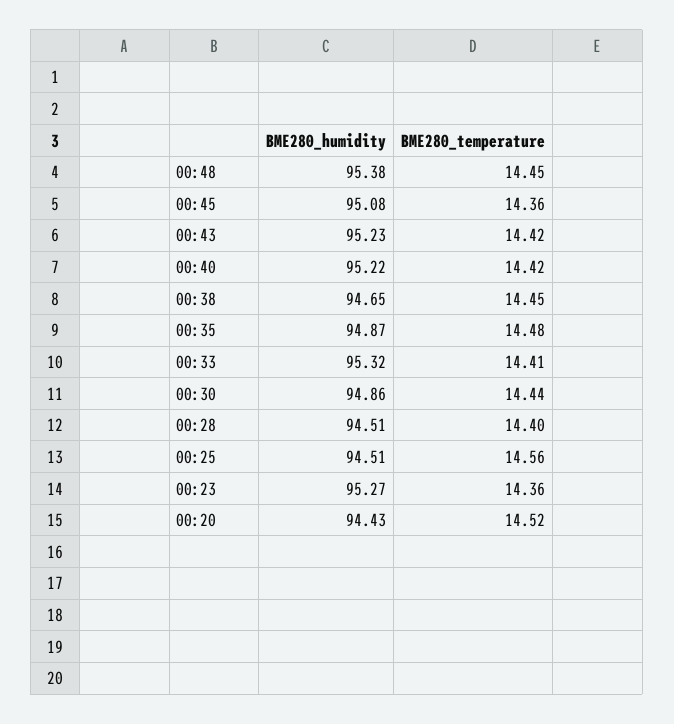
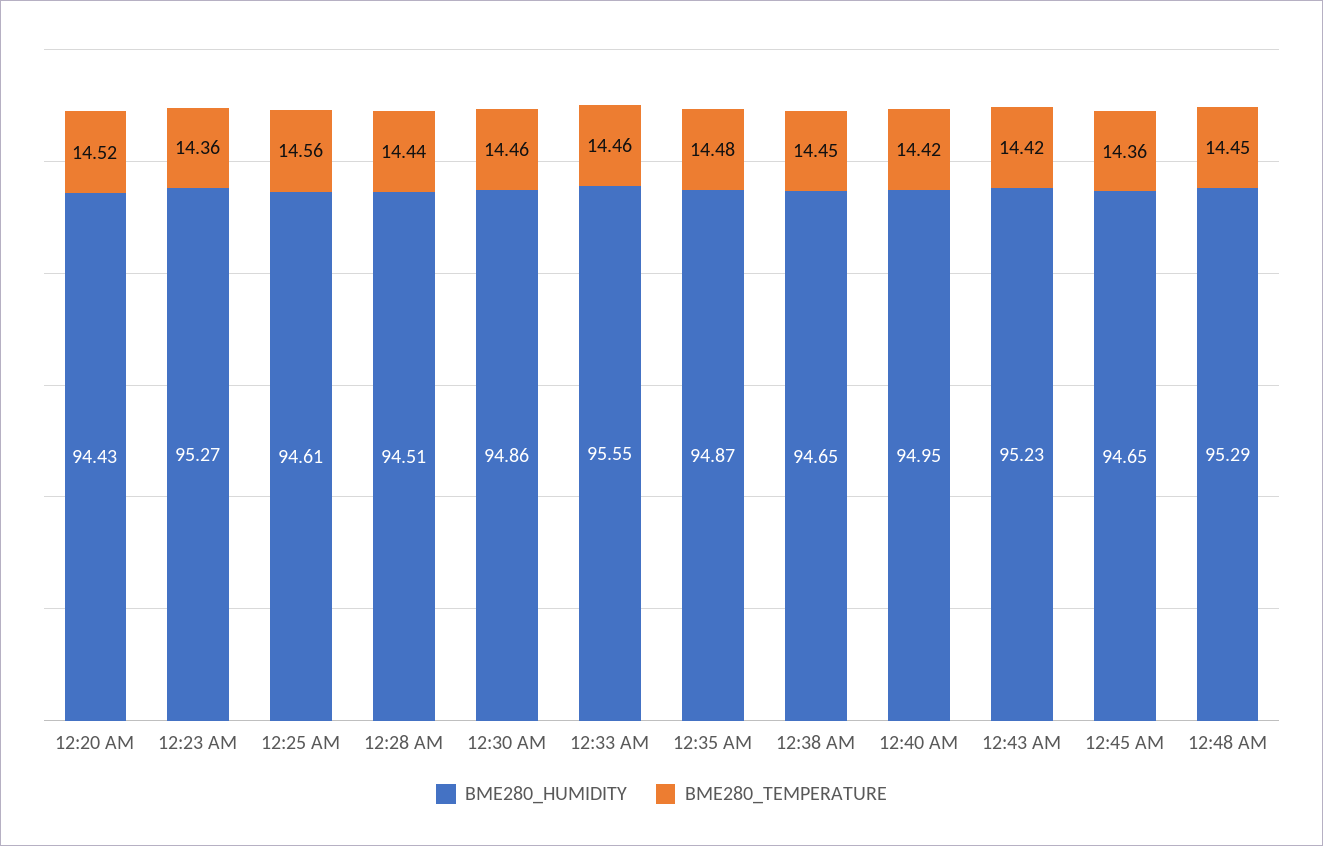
  {
    "BME280_humidity": {
-     "00:48": 95.38,
+     "00:48": 95.29,
-     "00:45": 95.08,
+     "00:45": 94.65,
      "00:43": 95.23,
-     "00:40": 95.22,
+     "00:40": 94.95,
      "00:38": 94.65,
      "00:35": 94.87,
-     "00:33": 95.32,
+     "00:33": 95.55,
      "00:30": 94.86,
      "00:28": 94.51,
-     "00:25": 94.51,
+     "00:25": 94.61,
      "00:23": 95.27,
      "00:20": 94.43
    },
    "BME280_temperature": {
      "00:48": 14.45,
      "00:45": 14.36,
      "00:43": 14.42,
      "00:40": 14.42,
      "00:38": 14.45,
      "00:35": 14.48,
-     "00:33": 14.41,
+     "00:33": 14.46,
-     "00:30": 14.44,
+     "00:30": 14.46,
-     "00:28": 14.4,
+     "00:28": 14.44,
      "00:25": 14.56,
      "00:23": 14.36,
      "00:20": 14.52
    }
  }

